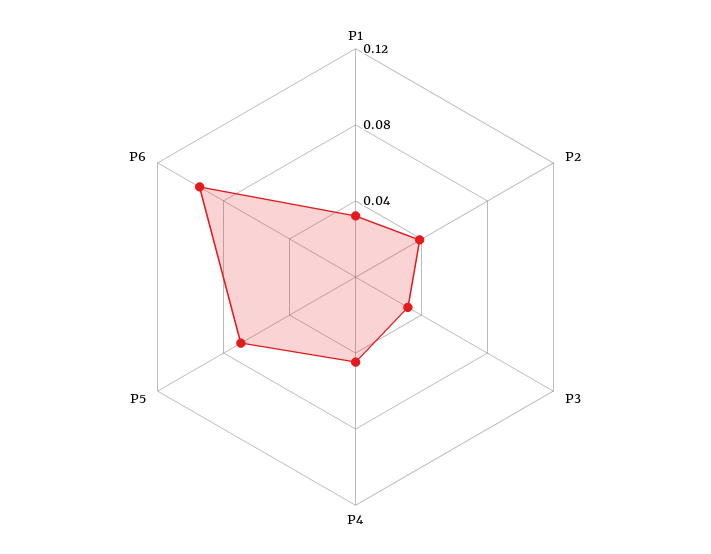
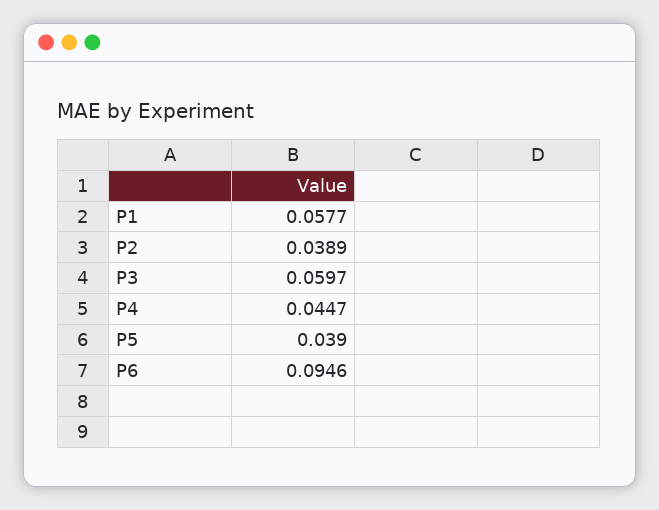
  {
-   "P1": 0.03,
+   "P1": 0.0577,
    "P2": 0.0389,
-   "P3": 0.03,
+   "P3": 0.0597,
    "P4": 0.0447,
-   "P5": 0.07,
+   "P5": 0.039,
    "P6": 0.0946
  }

